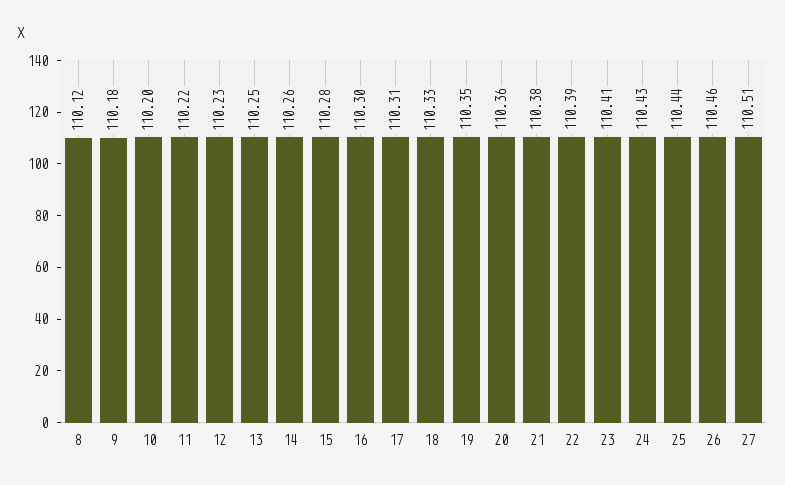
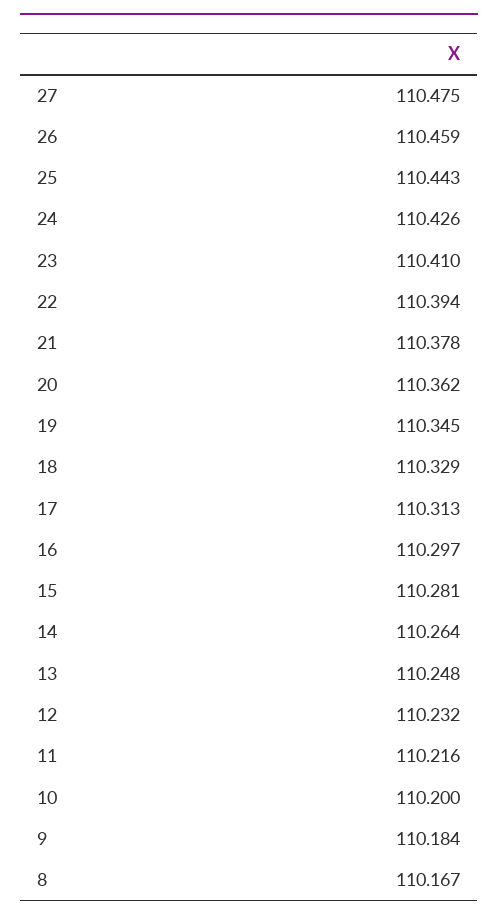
  {
-   "8": 110.12,
+   "8": 110.167,
    "9": 110.184,
    "10": 110.2,
    "11": 110.216,
    "12": 110.232,
    "13": 110.248,
    "14": 110.264,
    "15": 110.281,
    "16": 110.297,
    "17": 110.313,
    "18": 110.329,
    "19": 110.345,
    "20": 110.362,
    "21": 110.378,
    "22": 110.394,
    "23": 110.41,
    "24": 110.426,
    "25": 110.443,
    "26": 110.459,
-   "27": 110.51
+   "27": 110.475
  }

